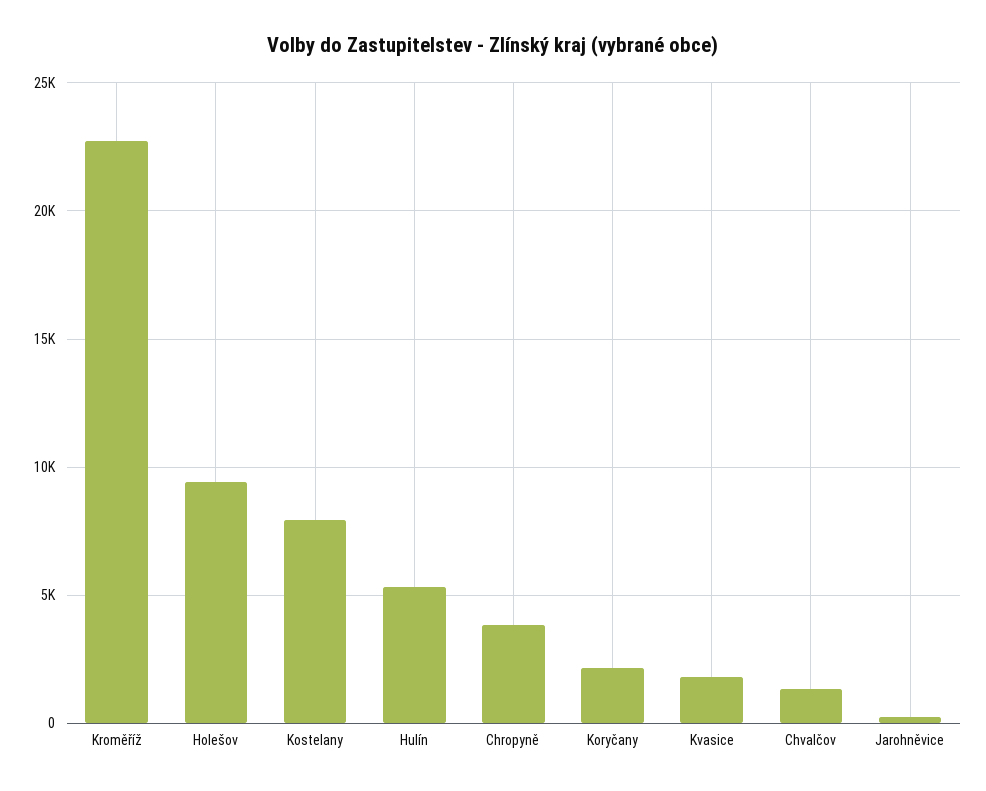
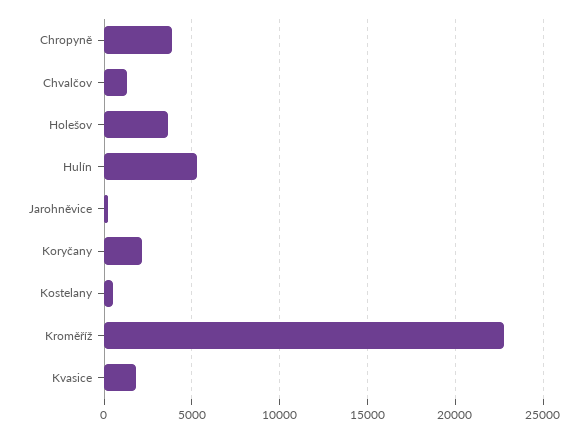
  {
    "Kroměříž": 22500,
-   "Holešov": 9500,
+   "Holešov": 3500,
-   "Kostelany": 8000,
+   "Kostelany": 500,
    "Hulín": 5500,
    "Chropyně": 4000,
    "Koryčany": 2000,
    "Kvasice": 2000,
    "Chvalčov": 1500,
    "Jarohněvice": 0
  }

